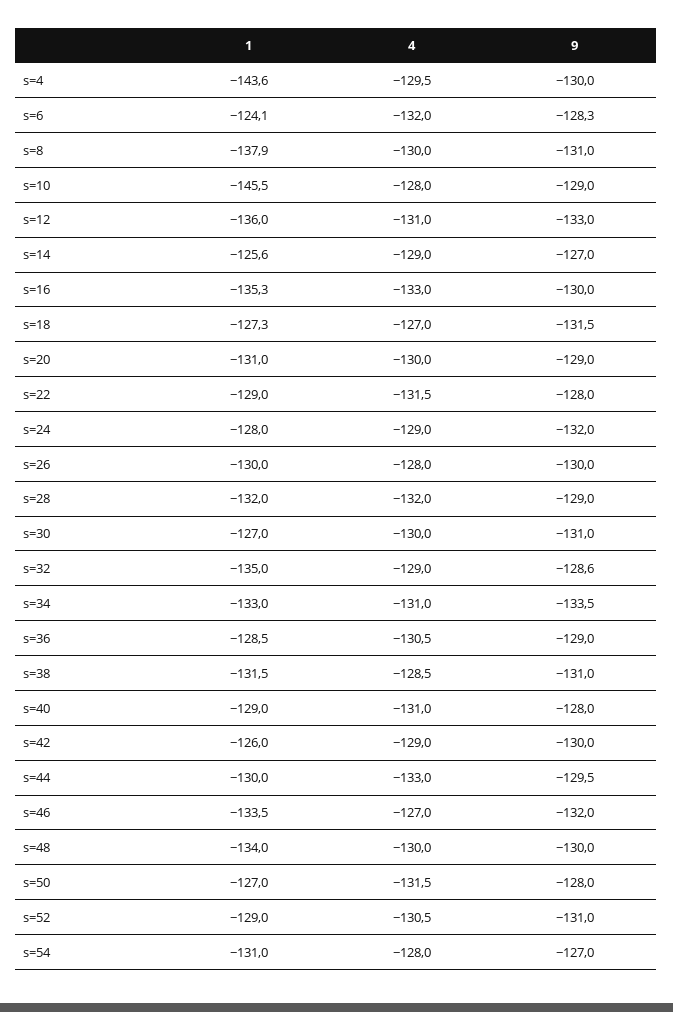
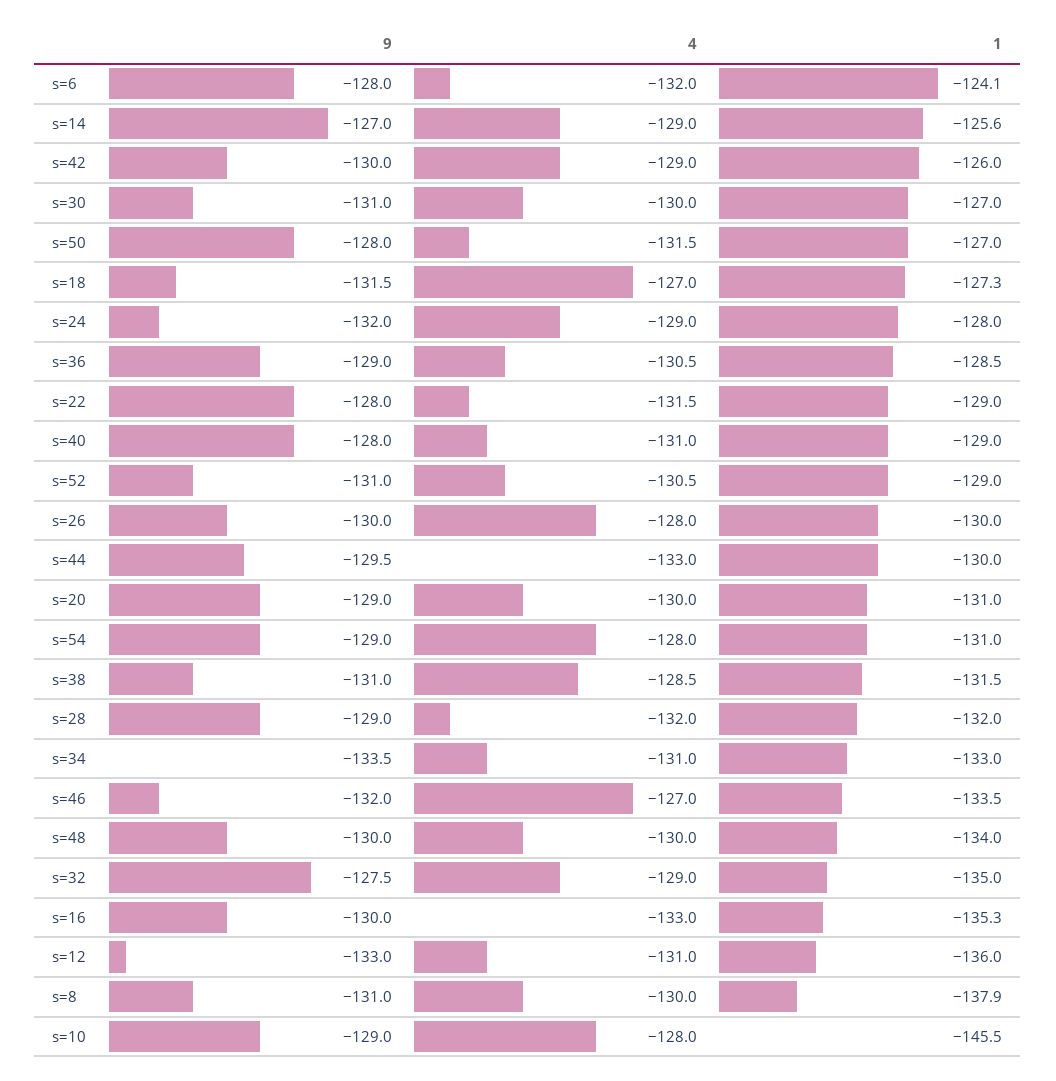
  {
    "1": {
-     "s=4": -143.6,
      "s=6": -124.1,
      "s=8": -137.9,
      "s=10": -145.5,
      "s=12": -136,
      "s=14": -125.6,
      "s=16": -135.3,
      "s=18": -127.3,
      "s=20": -131,
      "s=22": -129,
      "s=24": -128,
      "s=26": -130,
      "s=28": -132,
      "s=30": -127,
      "s=32": -135,
      "s=34": -133,
      "s=36": -128.5,
      "s=38": -131.5,
      "s=40": -129,
      "s=42": -126,
      "s=44": -130,
      "s=46": -133.5,
      "s=48": -134,
      "s=50": -127,
      "s=52": -129,
      "s=54": -131
    },
    "4": {
-     "s=4": -129.5,
      "s=6": -132,
      "s=8": -130,
      "s=10": -128,
      "s=12": -131,
      "s=14": -129,
      "s=16": -133,
      "s=18": -127,
      "s=20": -130,
      "s=22": -131.5,
      "s=24": -129,
      "s=26": -128,
      "s=28": -132,
      "s=30": -130,
      "s=32": -129,
      "s=34": -131,
      "s=36": -130.5,
      "s=38": -128.5,
      "s=40": -131,
      "s=42": -129,
      "s=44": -133,
      "s=46": -127,
      "s=48": -130,
      "s=50": -131.5,
      "s=52": -130.5,
      "s=54": -128
    },
    "9": {
-     "s=4": -130,
-     "s=6": -128.3,
+     "s=6": -128,
      "s=8": -131,
      "s=10": -129,
      "s=12": -133,
      "s=14": -127,
      "s=16": -130,
      "s=18": -131.5,
      "s=20": -129,
      "s=22": -128,
      "s=24": -132,
      "s=26": -130,
      "s=28": -129,
      "s=30": -131,
-     "s=32": -128.6,
+     "s=32": -127.5,
      "s=34": -133.5,
      "s=36": -129,
      "s=38": -131,
      "s=40": -128,
      "s=42": -130,
      "s=44": -129.5,
      "s=46": -132,
      "s=48": -130,
      "s=50": -128,
      "s=52": -131,
-     "s=54": -127
+     "s=54": -129
    }
  }

